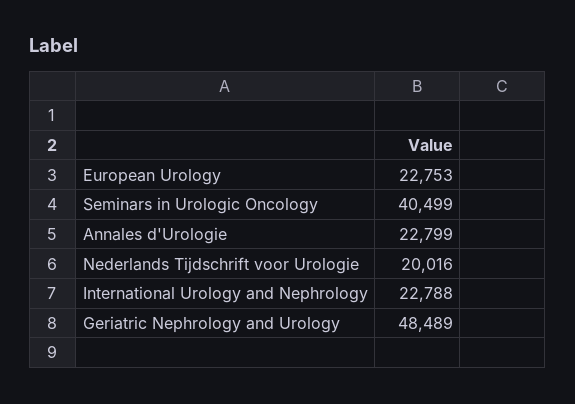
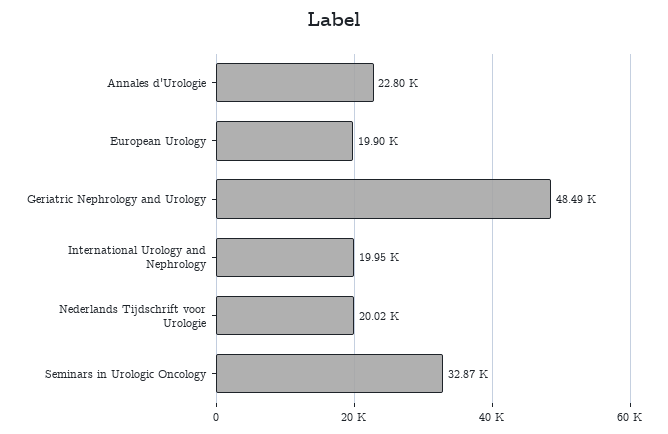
  {
-   "European Urology": 22753,
+   "European Urology": 19900,
-   "Seminars in Urologic Oncology": 40499,
+   "Seminars in Urologic Oncology": 32870,
    "Annales d'Urologie": 22799,
    "Nederlands Tijdschrift voor Urologie": 20016,
-   "International Urology and Nephrology": 22788,
+   "International Urology and Nephrology": 19950,
    "Geriatric Nephrology and Urology": 48489
  }

